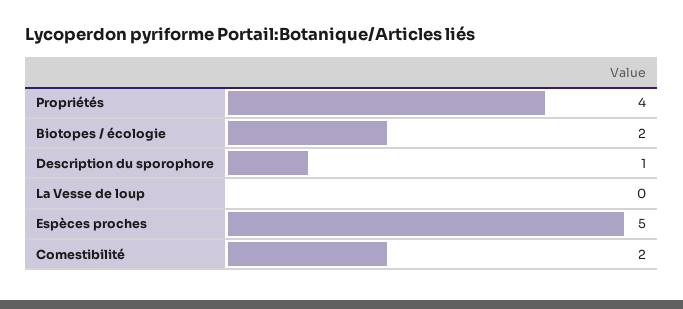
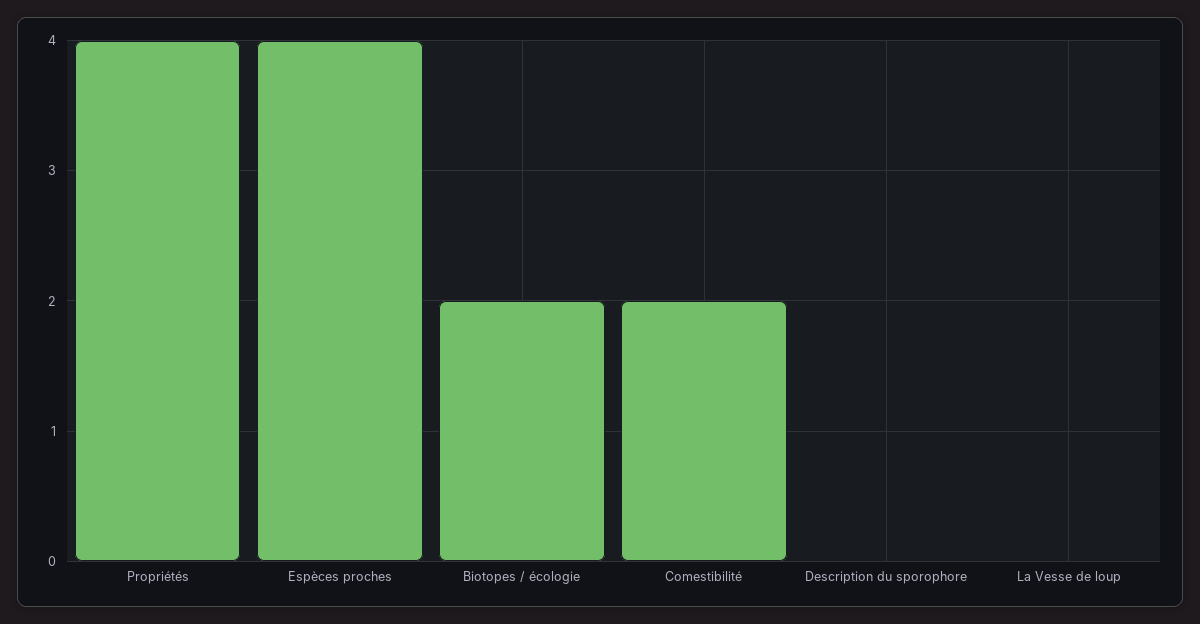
  {
    "Propriétés": 4,
    "Biotopes / écologie": 2,
-   "Description du sporophore": 1,
+   "Description du sporophore": 0,
    "La Vesse de loup": 0,
-   "Espèces proches": 5,
+   "Espèces proches": 4,
    "Comestibilité": 2
  }

